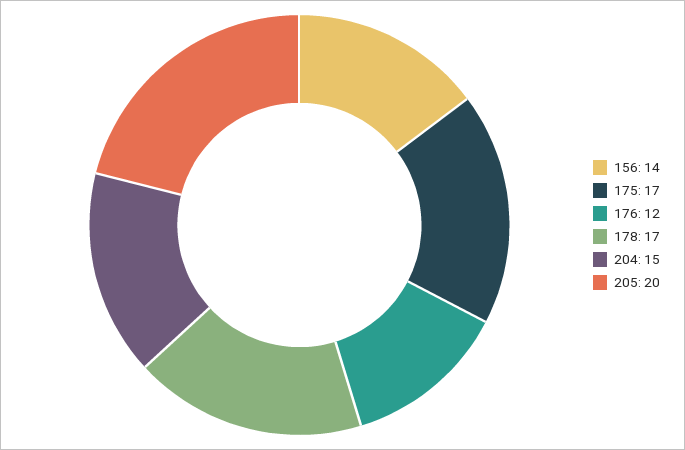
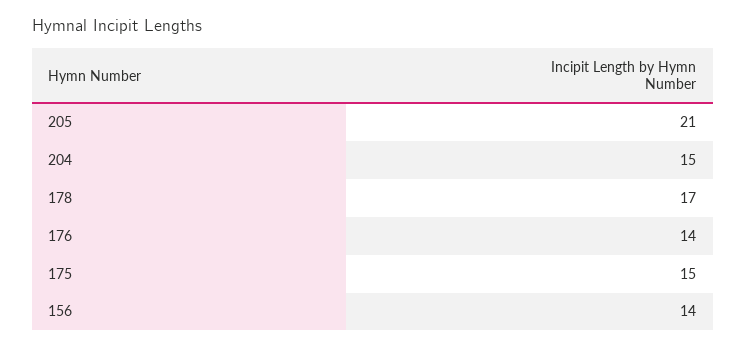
  {
    "156": 14,
-   "175": 17,
+   "175": 15,
-   "176": 12,
+   "176": 14,
    "178": 17,
    "204": 15,
-   "205": 20
+   "205": 21
  }

